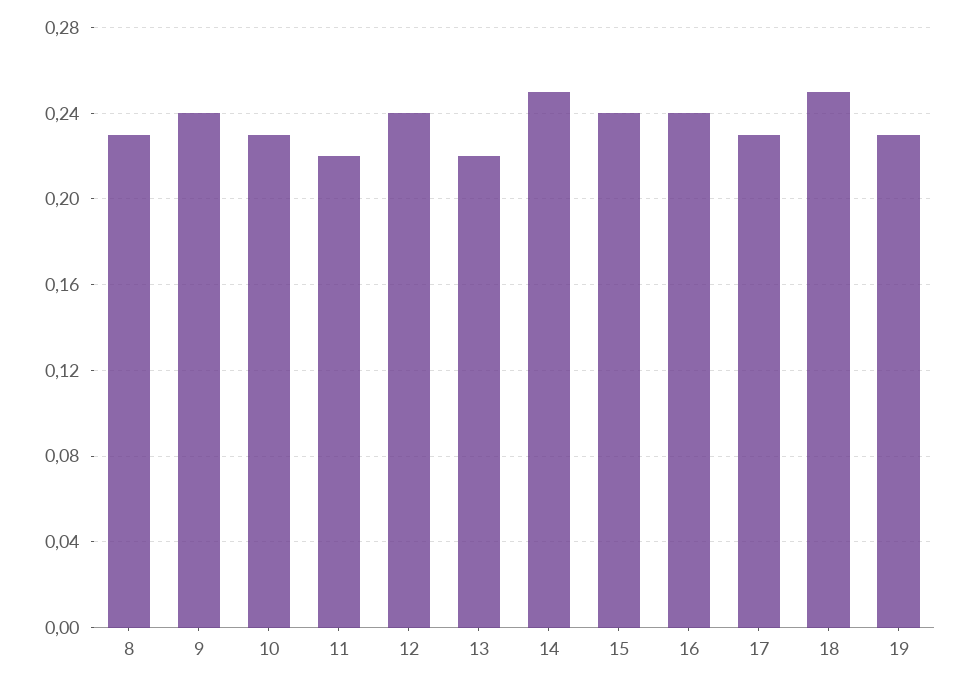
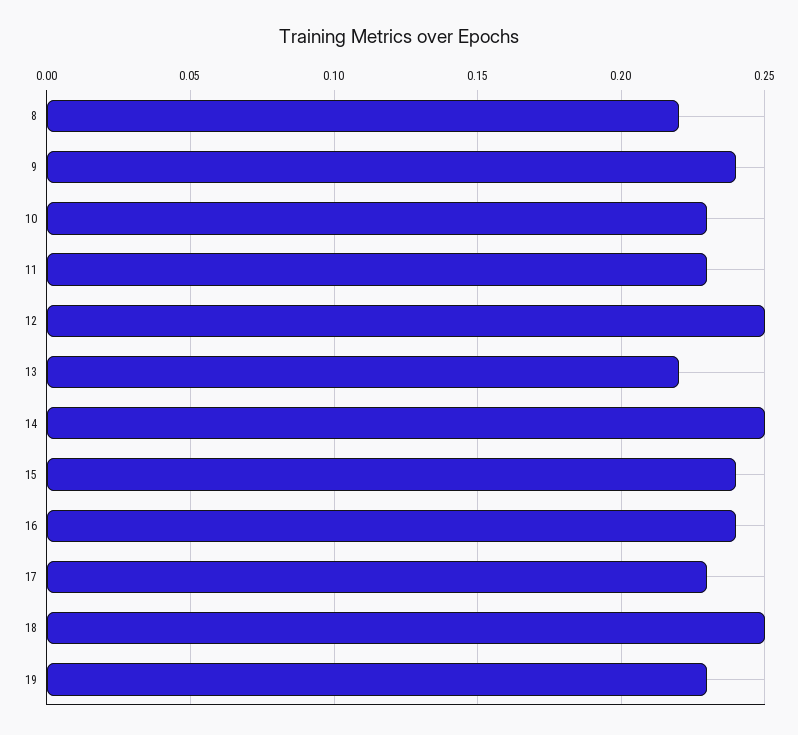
  {
-   "8": 0.23,
+   "8": 0.22,
    "9": 0.24,
    "10": 0.23,
-   "11": 0.22,
+   "11": 0.23,
-   "12": 0.24,
+   "12": 0.25,
    "13": 0.22,
    "14": 0.25,
    "15": 0.24,
    "16": 0.24,
    "17": 0.23,
    "18": 0.25,
    "19": 0.23
  }

